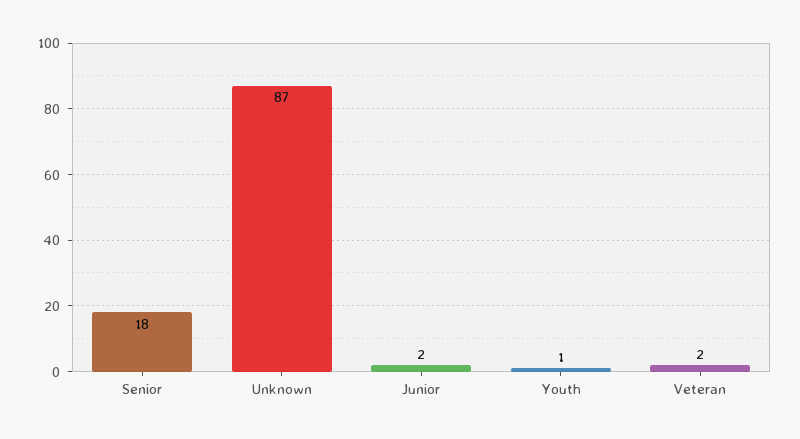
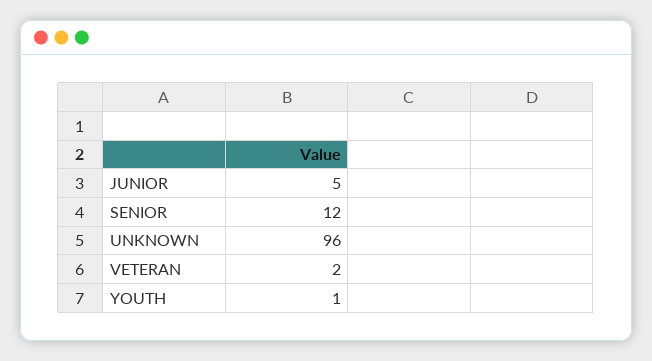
  {
-   "Senior": 18,
+   "Senior": 12,
-   "Unknown": 87,
+   "Unknown": 96,
-   "Junior": 2,
+   "Junior": 5,
    "Youth": 1,
    "Veteran": 2
  }

